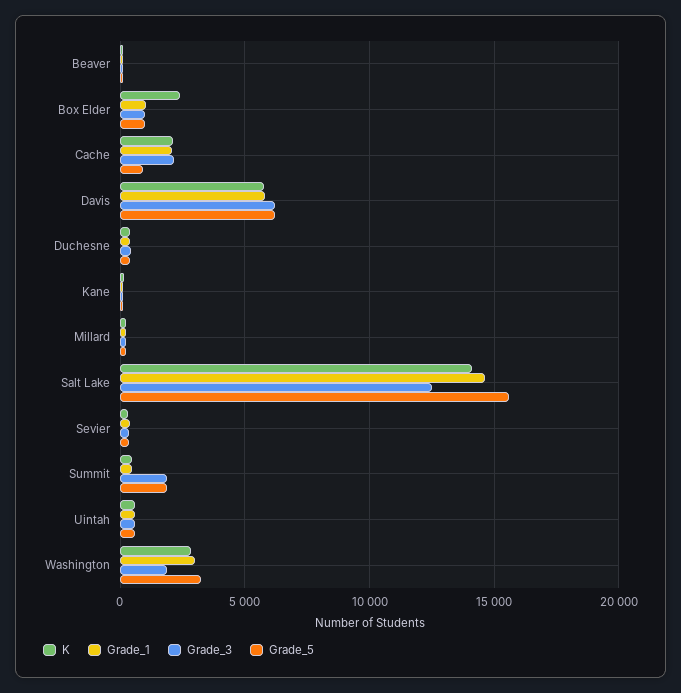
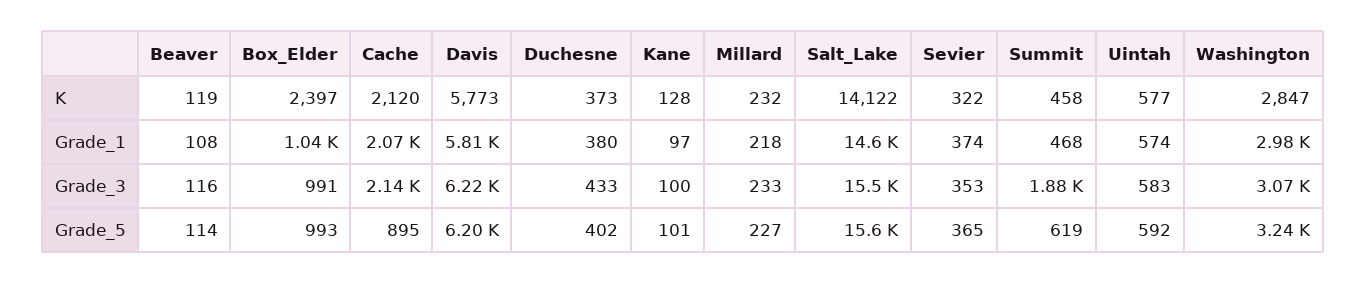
  {
    "K": {
      "Beaver": 119,
      "Box Elder": 2397,
      "Cache": 2120,
      "Davis": 5773,
      "Duchesne": 373,
      "Kane": 128,
      "Millard": 232,
      "Salt Lake": 14122,
      "Sevier": 322,
      "Summit": 458,
      "Uintah": 577,
      "Washington": 2847
    },
    "Grade_1": {
      "Beaver": 108,
      "Box Elder": 1040,
      "Cache": 2070,
      "Davis": 5810,
      "Duchesne": 380,
      "Kane": 97,
      "Millard": 218,
      "Salt Lake": 14600,
      "Sevier": 374,
      "Summit": 468,
      "Uintah": 574,
      "Washington": 2980
    },
    "Grade_3": {
      "Beaver": 116,
      "Box Elder": 991,
      "Cache": 2140,
      "Davis": 6220,
      "Duchesne": 433,
      "Kane": 100,
      "Millard": 233,
-     "Salt Lake": 12500,
+     "Salt Lake": 15500,
      "Sevier": 353,
      "Summit": 1880,
      "Uintah": 583,
-     "Washington": 2000
+     "Washington": 3070
    },
    "Grade_5": {
      "Beaver": 114,
      "Box Elder": 993,
      "Cache": 895,
      "Davis": 6200,
      "Duchesne": 402,
      "Kane": 101,
      "Millard": 227,
      "Salt Lake": 15600,
      "Sevier": 365,
-     "Summit": 2000,
+     "Summit": 619,
      "Uintah": 592,
      "Washington": 3240
    }
  }

